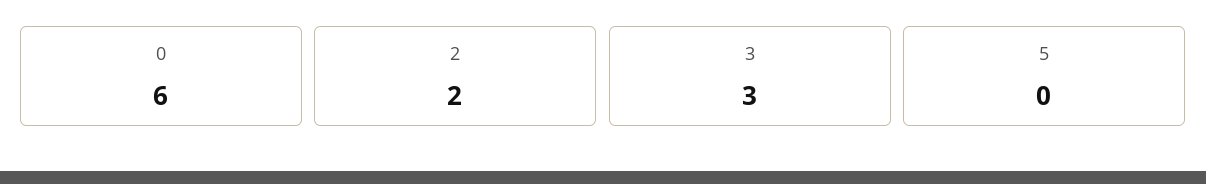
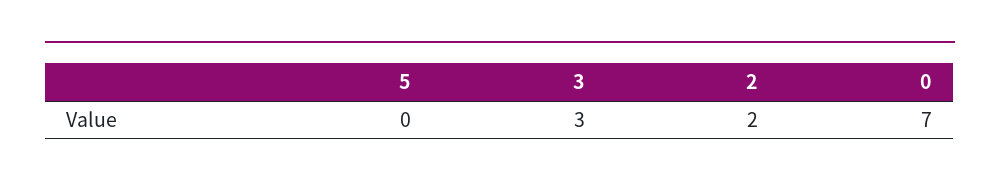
  {
-   "0": 6,
+   "0": 7,
    "2": 2,
    "3": 3,
    "5": 0
  }

